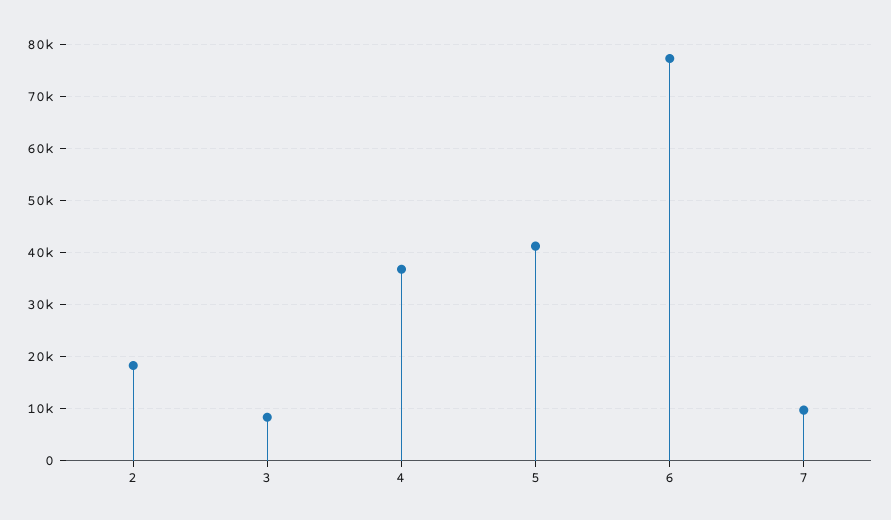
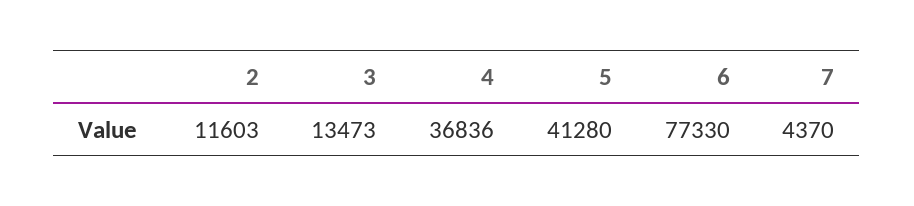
  {
-   "2": 18000,
+   "2": 11603,
-   "3": 8000,
+   "3": 13473,
    "4": 36836,
    "5": 41280,
    "6": 77330,
-   "7": 10000
+   "7": 4370
  }

